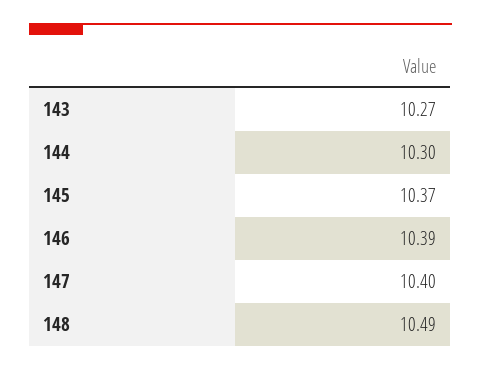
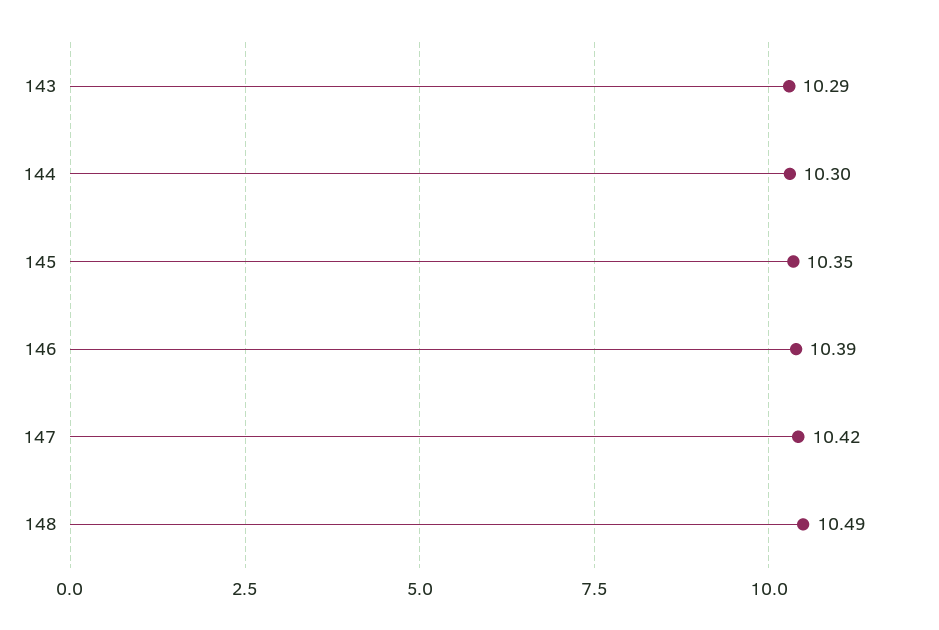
  {
-   "143": 10.27,
+   "143": 10.29,
    "144": 10.3,
-   "145": 10.37,
+   "145": 10.35,
    "146": 10.39,
-   "147": 10.4,
+   "147": 10.42,
    "148": 10.49
  }

